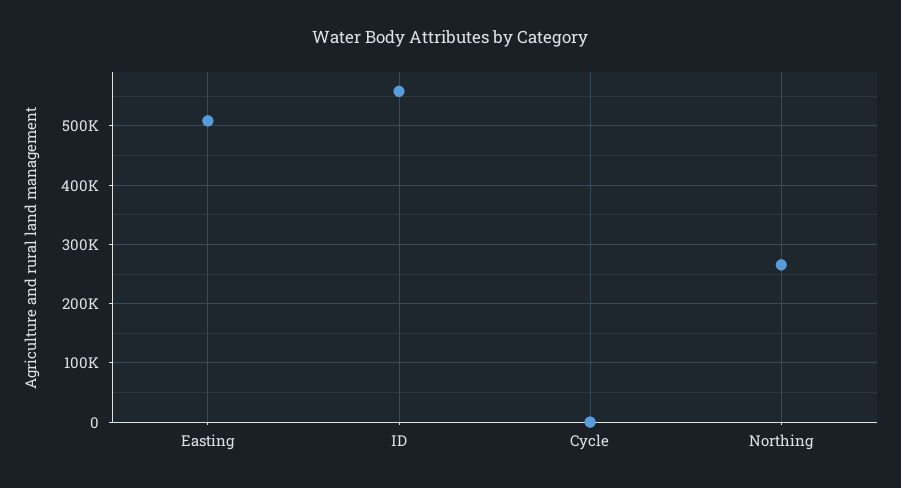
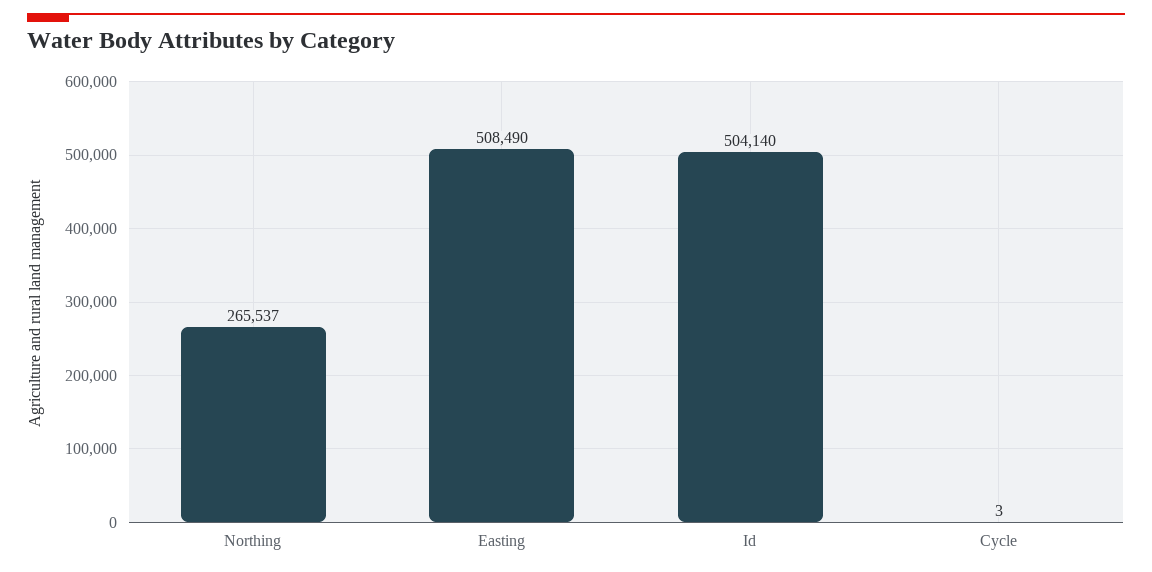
  {
    "Easting": 508490,
-   "ID": 560000,
+   "ID": 504140,
    "Cycle": 3,
    "Northing": 265537
  }

